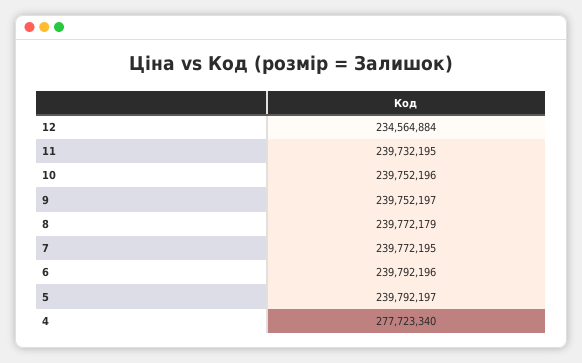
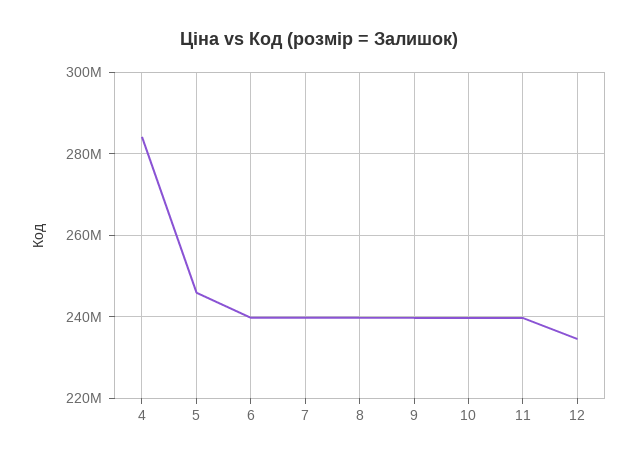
  {
    "12": 234564884,
    "11": 239732195,
    "10": 239752196,
    "9": 239752197,
    "8": 239772179,
    "7": 239772195,
    "6": 239792196,
-   "5": 239792197,
+   "5": 246000000,
-   "4": 277723340
+   "4": 284000000
  }

